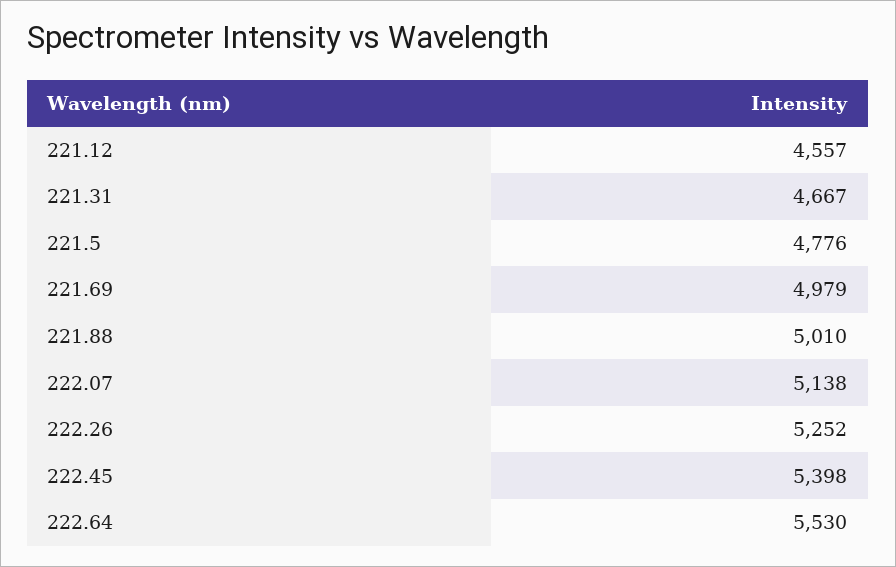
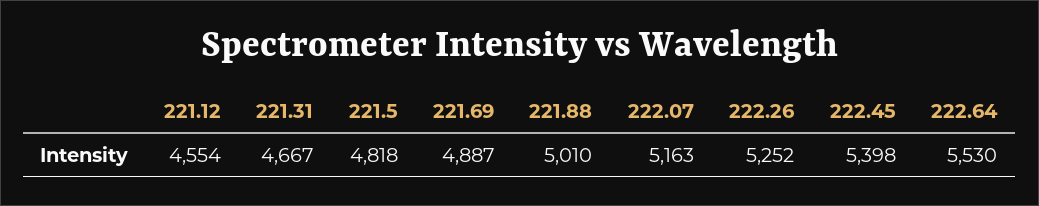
  {
-   "221.12": 4557,
+   "221.12": 4554,
    "221.31": 4667,
-   "221.5": 4776,
+   "221.5": 4818,
-   "221.69": 4979,
+   "221.69": 4887,
    "221.88": 5010,
-   "222.07": 5138,
+   "222.07": 5163,
    "222.26": 5252,
    "222.45": 5398,
    "222.64": 5530
  }

